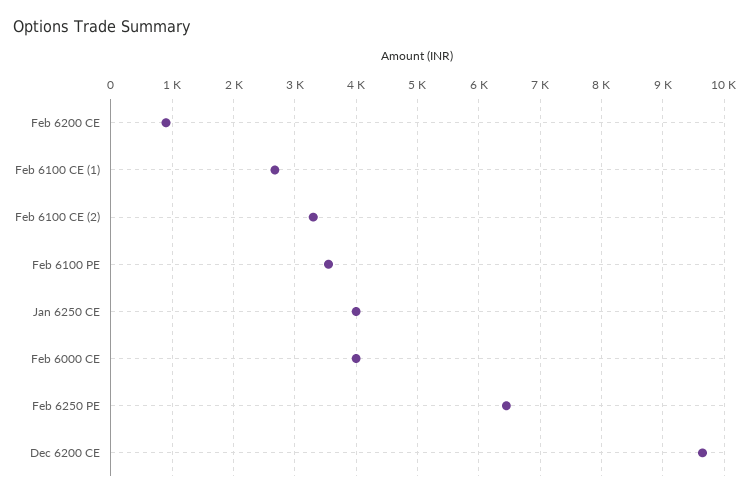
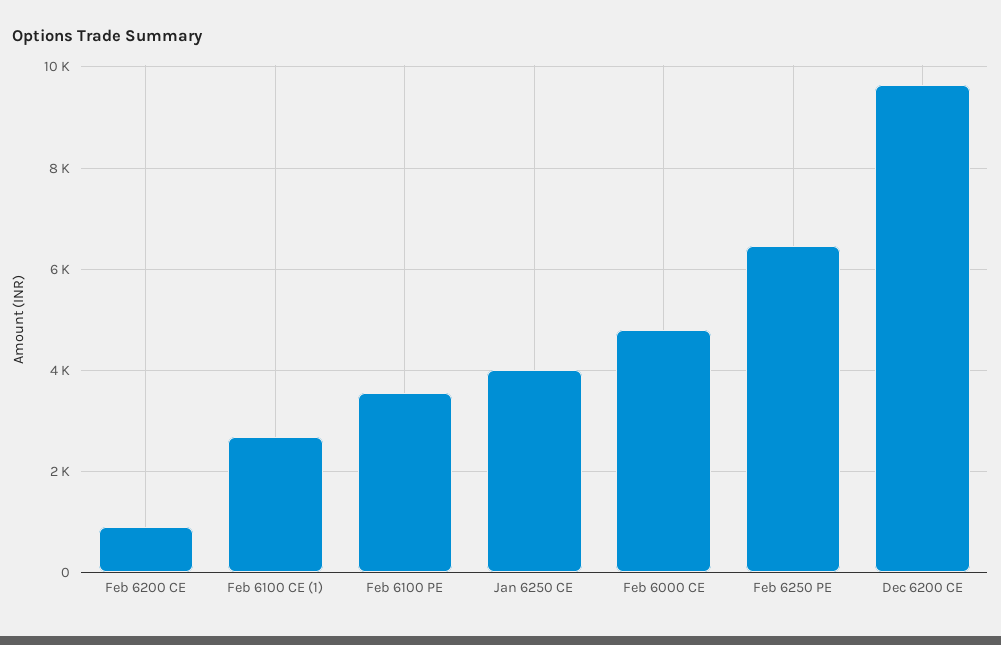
  {
    "Feb 6200 CE": 900,
    "Feb 6100 CE (1)": 2700,
-   "Feb 6100 CE (2)": 3300,
    "Feb 6100 PE": 3600,
    "Jan 6250 CE": 4000,
-   "Feb 6000 CE": 4000,
+   "Feb 6000 CE": 4800,
    "Feb 6250 PE": 6500,
    "Dec 6200 CE": 9700
  }

